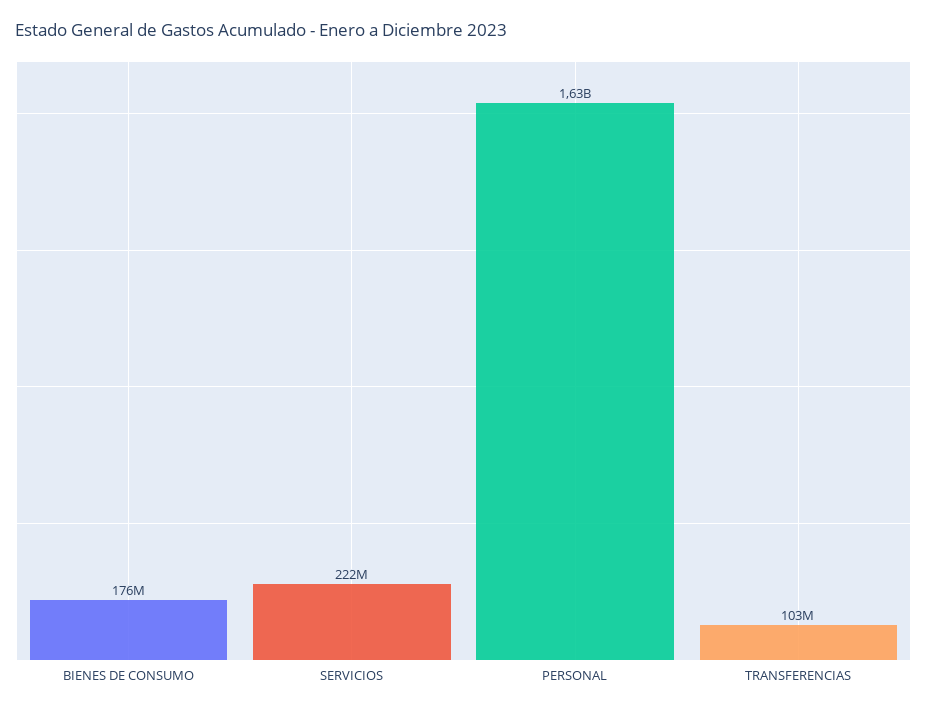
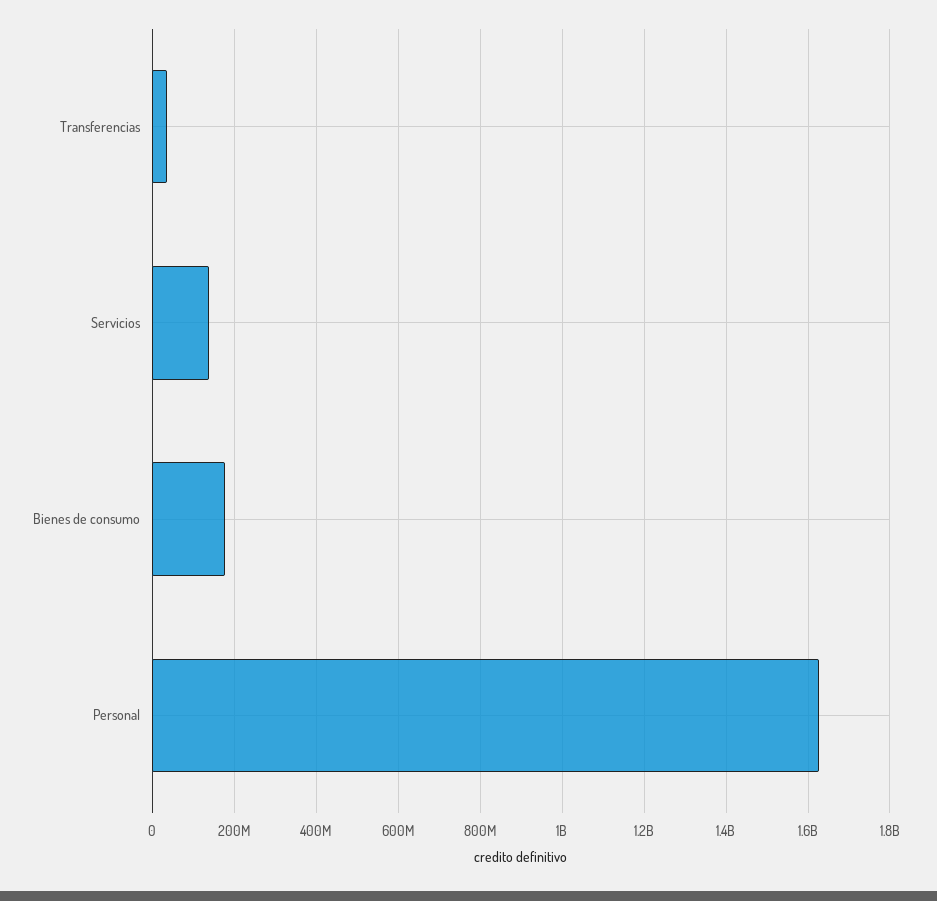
  {
    "BIENES DE CONSUMO": 176000000,
-   "SERVICIOS": 222000000,
+   "SERVICIOS": 140000000,
    "PERSONAL": 1630000000,
-   "TRANSFERENCIAS": 103000000
+   "TRANSFERENCIAS": 40000000
  }

